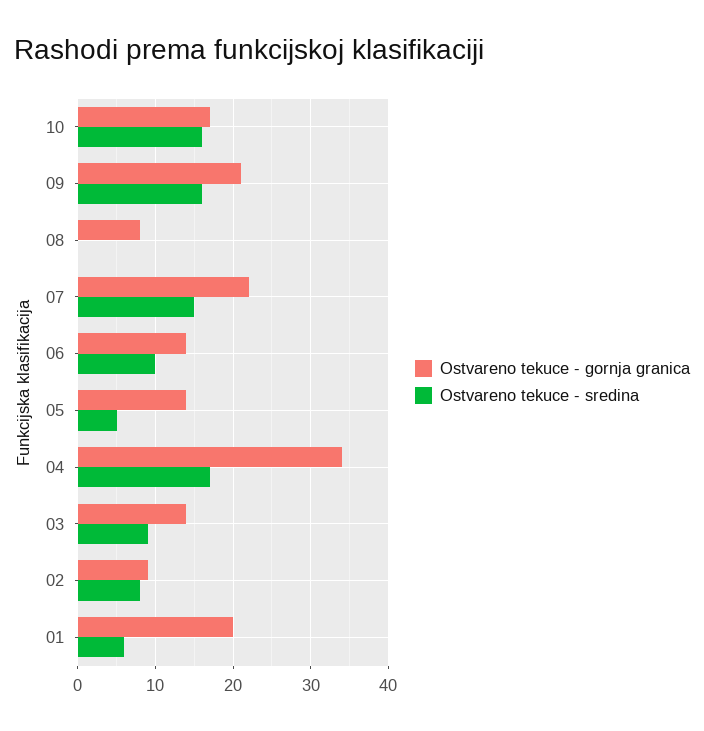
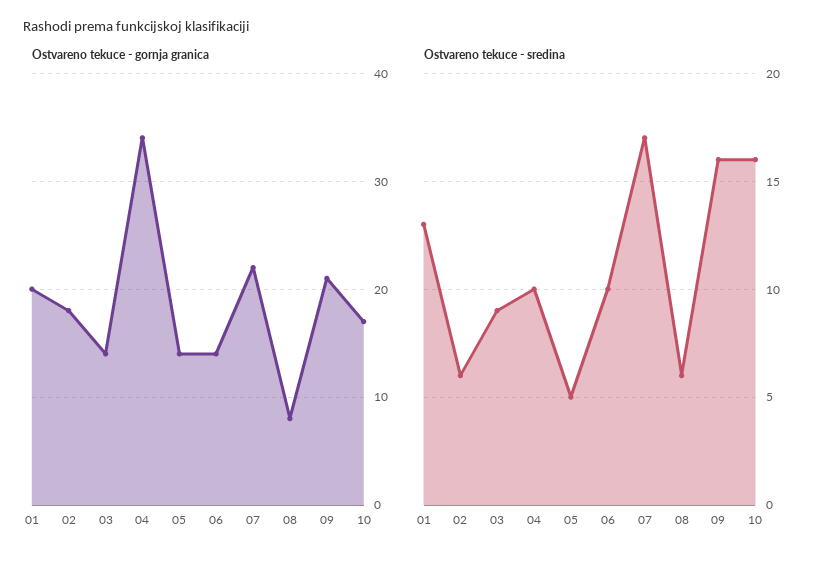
  {
    "Ostvareno tekuce - gornja granica": {
      "10": 17,
      "09": 21,
      "08": 8,
      "07": 22,
      "06": 14,
      "05": 14,
      "04": 34,
      "03": 14,
-     "02": 9,
+     "02": 18,
      "01": 20
    },
    "Ostvareno tekuce - sredina": {
      "10": 16,
      "09": 16,
-     "08": 0,
+     "08": 6,
-     "07": 15,
+     "07": 17,
      "06": 10,
      "05": 5,
-     "04": 17,
+     "04": 10,
      "03": 9,
-     "02": 8,
+     "02": 6,
-     "01": 6
+     "01": 13
    }
  }

